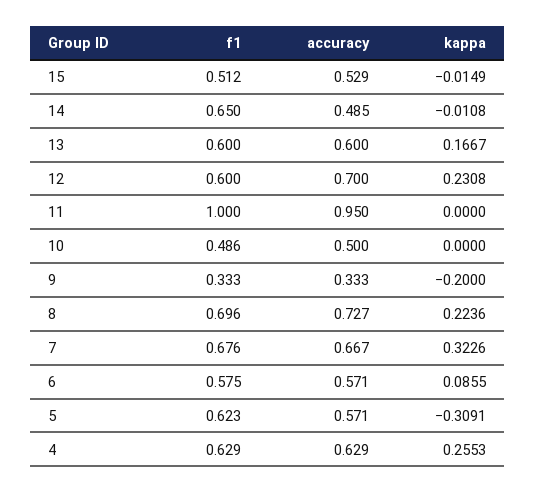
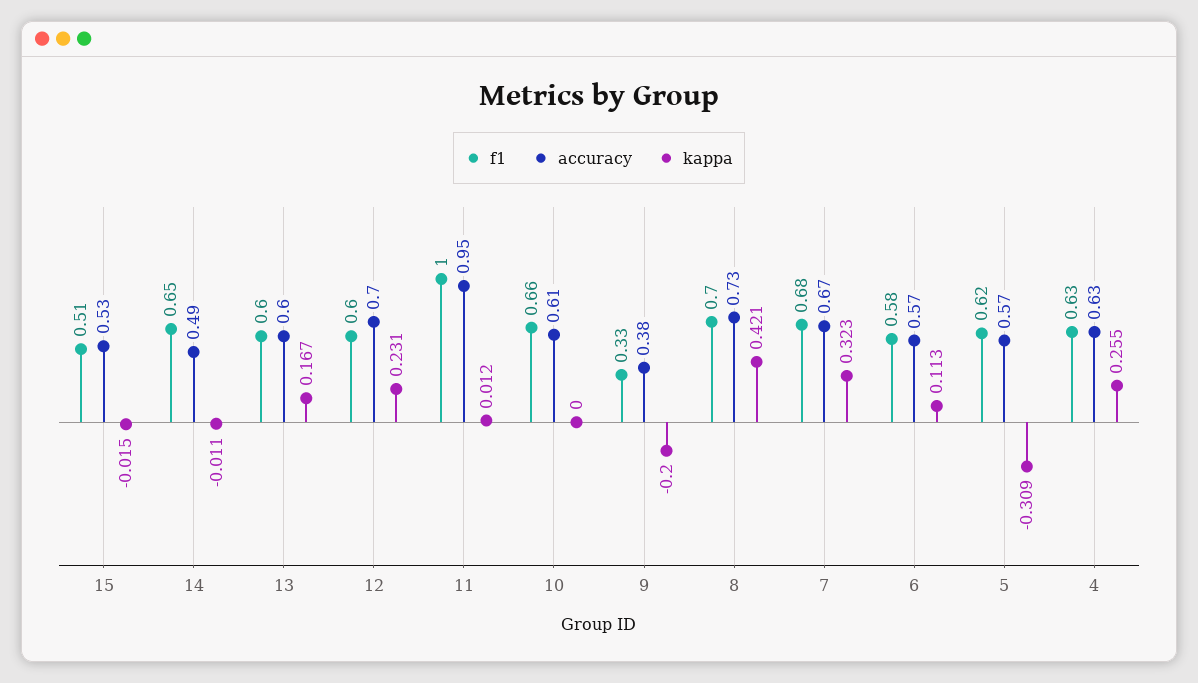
  {
    "f1": {
      "15": 0.512,
      "14": 0.65,
      "13": 0.6,
      "12": 0.6,
      "11": 1,
-     "10": 0.486,
+     "10": 0.66,
      "9": 0.333,
      "8": 0.696,
      "7": 0.676,
      "6": 0.575,
      "5": 0.623,
      "4": 0.629
    },
    "accuracy": {
      "15": 0.529,
      "14": 0.485,
      "13": 0.6,
      "12": 0.7,
      "11": 0.95,
-     "10": 0.5,
+     "10": 0.61,
-     "9": 0.333,
+     "9": 0.38,
      "8": 0.727,
      "7": 0.667,
      "6": 0.571,
      "5": 0.571,
      "4": 0.629
    },
    "kappa": {
      "15": -0.0149,
      "14": -0.0108,
      "13": 0.1667,
      "12": 0.2308,
-     "11": 0,
+     "11": 0.012,
      "10": 0,
      "9": -0.2,
-     "8": 0.2236,
+     "8": 0.421,
      "7": 0.3226,
-     "6": 0.0855,
+     "6": 0.113,
      "5": -0.3091,
      "4": 0.2553
    }
  }

